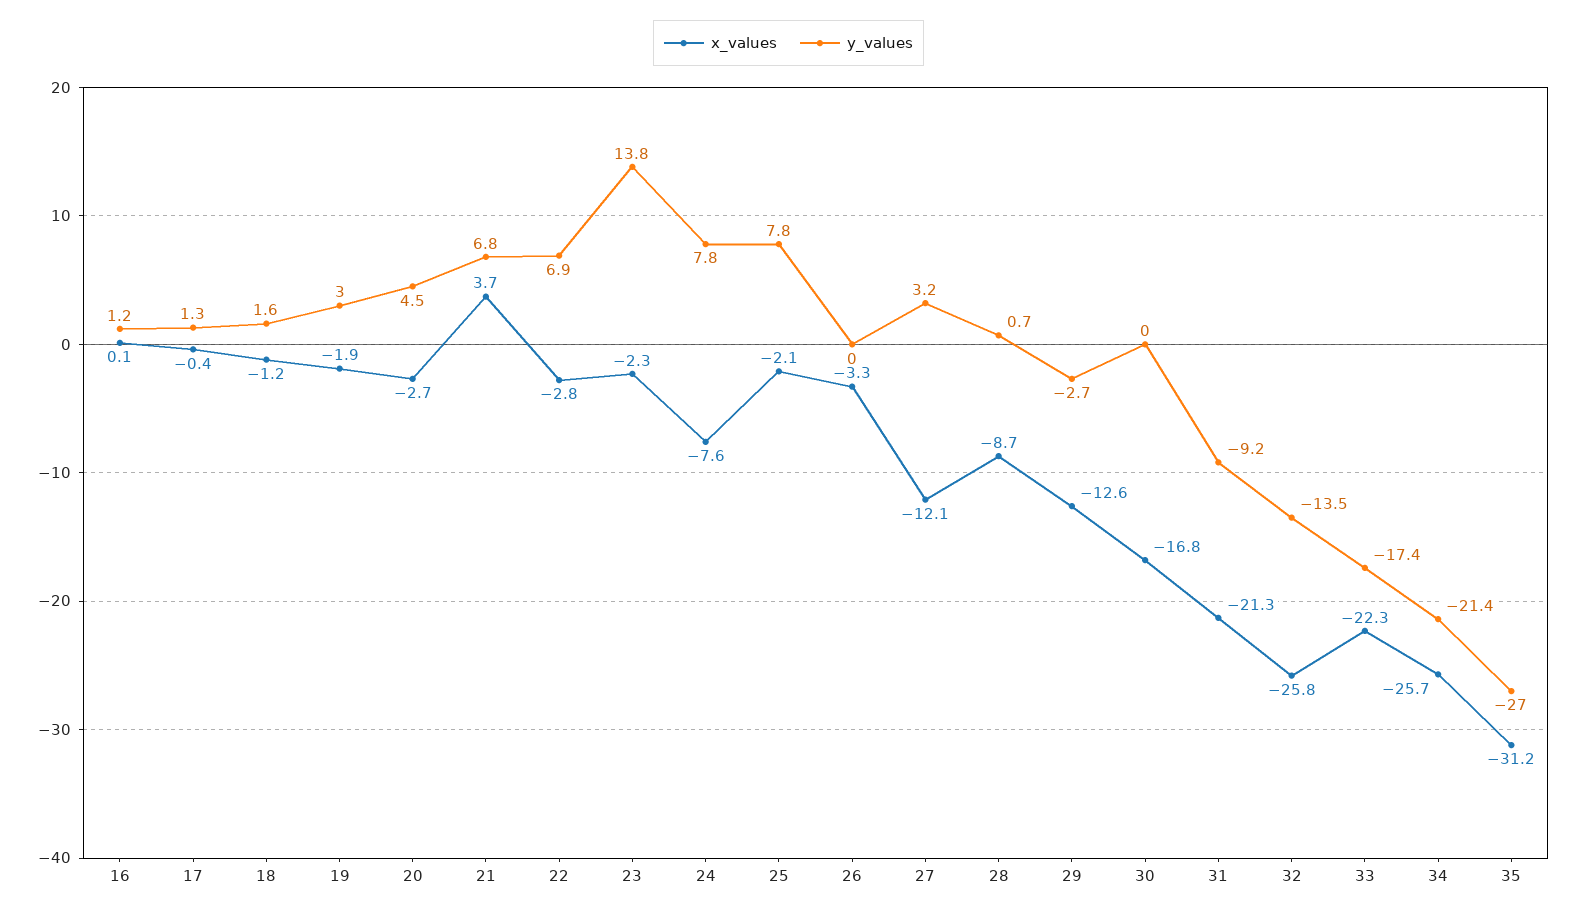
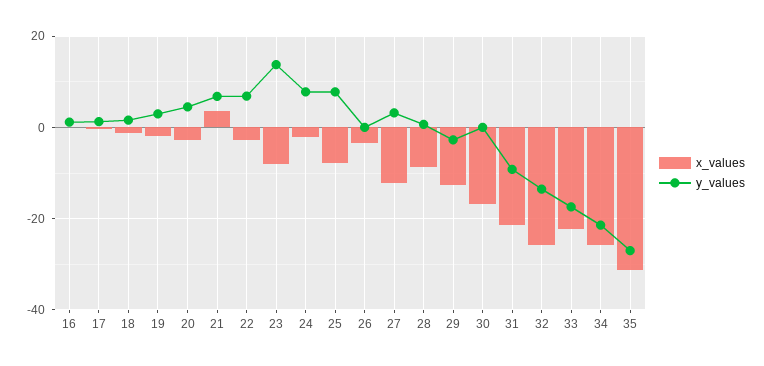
  {
    "x_values": {
      "16": 0.1,
      "17": -0.4,
      "18": -1.2,
      "19": -1.9,
      "20": -2.7,
      "21": 3.7,
      "22": -2.8,
-     "23": -2.3,
+     "23": -8,
-     "24": -7.6,
+     "24": -2,
-     "25": -2.1,
+     "25": -8,
      "26": -3.3,
      "27": -12.1,
      "28": -8.7,
      "29": -12.6,
      "30": -16.8,
      "31": -21.3,
      "32": -25.8,
      "33": -22.3,
      "34": -25.7,
      "35": -31.2
    },
    "y_values": {
      "16": 1.2,
      "17": 1.3,
      "18": 1.6,
      "19": 3,
      "20": 4.5,
      "21": 6.8,
      "22": 6.9,
      "23": 13.8,
      "24": 7.8,
      "25": 7.8,
      "26": 0,
      "27": 3.2,
      "28": 0.7,
      "29": -2.7,
      "30": 0,
      "31": -9.2,
      "32": -13.5,
      "33": -17.4,
      "34": -21.4,
      "35": -27
    }
  }

